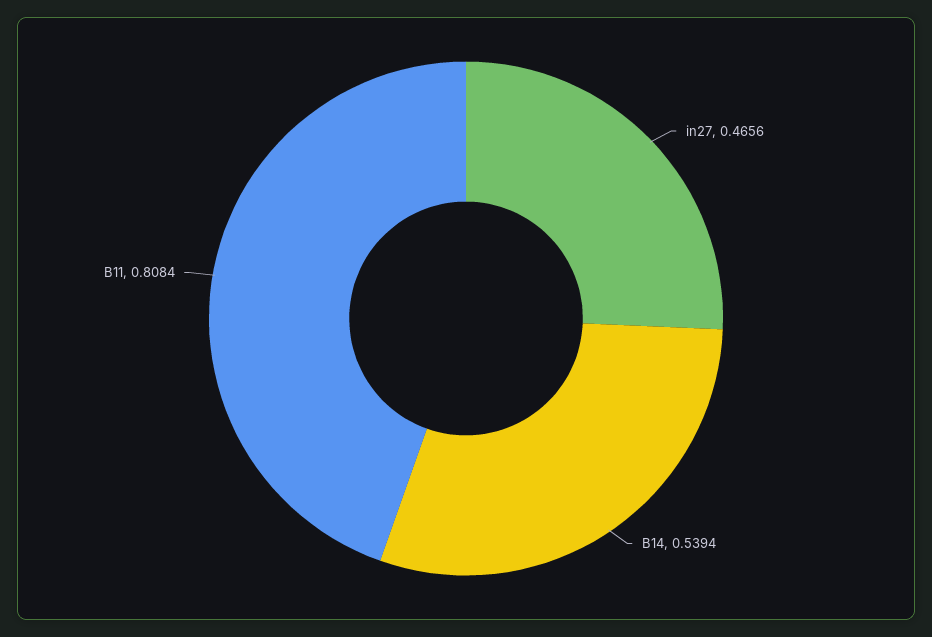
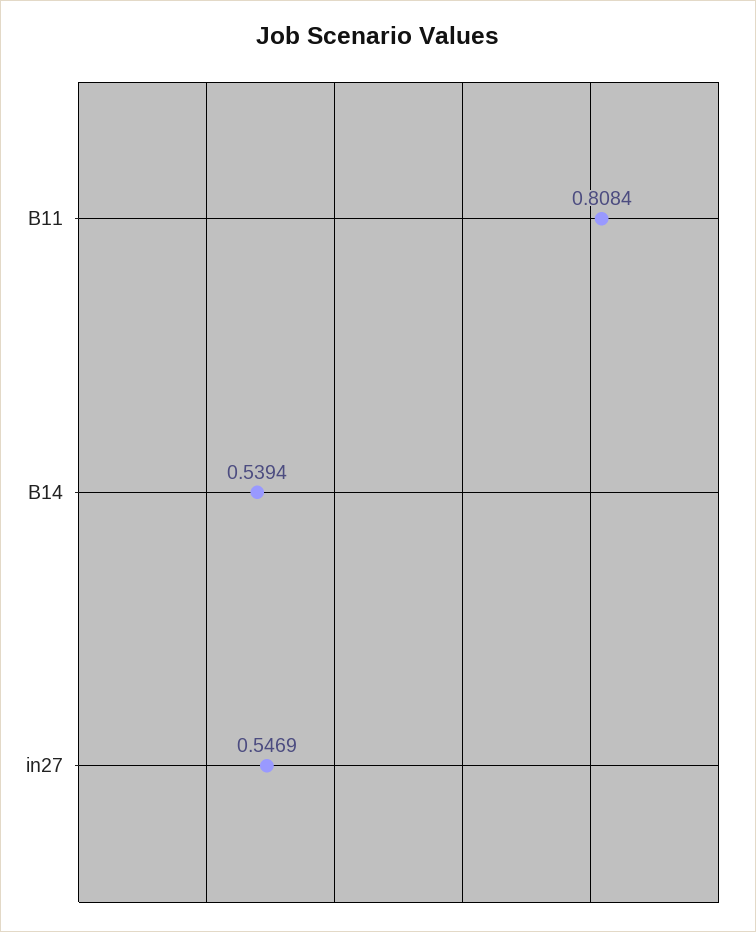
  {
-   "in27": 0.4656,
+   "in27": 0.5469,
    "B14": 0.5394,
    "B11": 0.8084
  }

